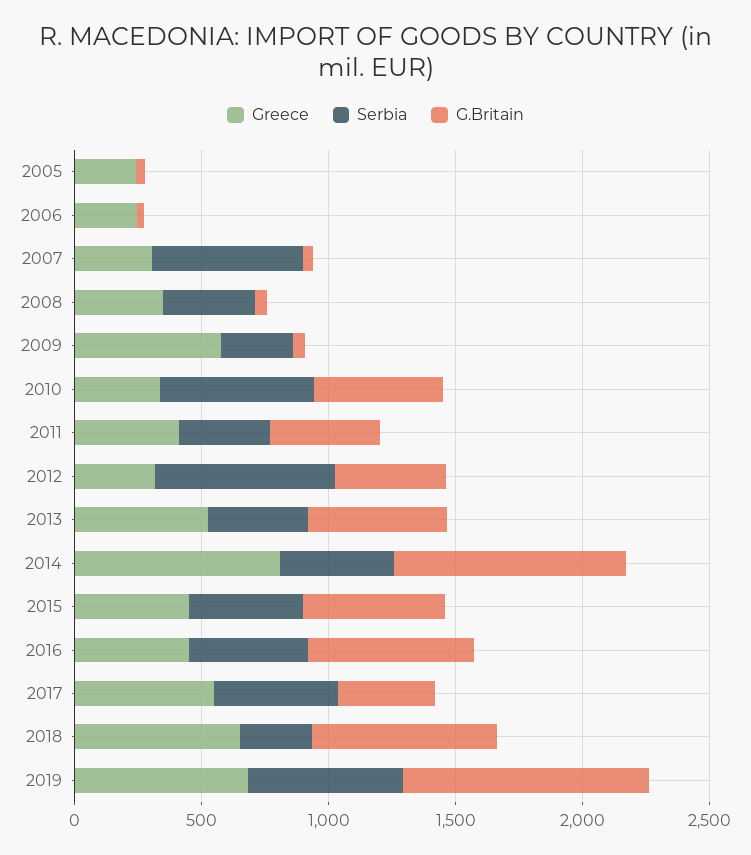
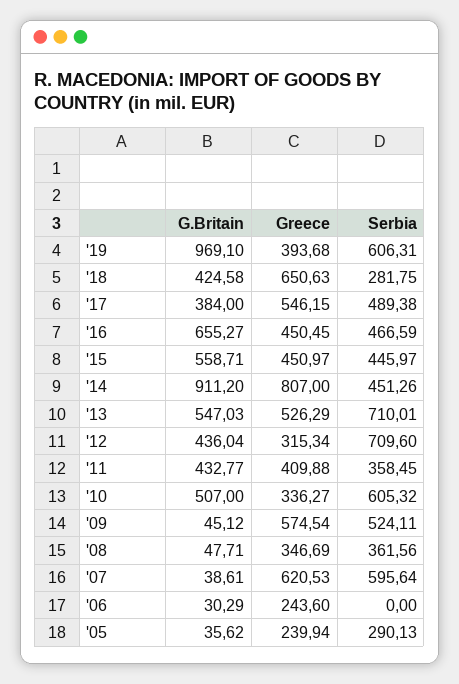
  {
    "Greece": {
      "2005": 239.94,
      "2006": 243.6,
-     "2007": 300,
+     "2007": 620.53,
      "2008": 346.69,
      "2009": 574.54,
      "2010": 336.27,
      "2011": 409.88,
      "2012": 315.34,
      "2013": 526.29,
      "2014": 807,
      "2015": 450.97,
      "2016": 450.45,
      "2017": 546.15,
      "2018": 650.63,
-     "2019": 700
+     "2019": 393.68
    },
    "Serbia": {
-     "2005": 0,
+     "2005": 290.13,
      "2006": 0,
      "2007": 595.64,
      "2008": 361.56,
-     "2009": 300,
+     "2009": 524.11,
      "2010": 605.32,
      "2011": 358.45,
      "2012": 709.6,
-     "2013": 400,
+     "2013": 710.01,
      "2014": 451.26,
      "2015": 445.97,
      "2016": 466.59,
      "2017": 489.38,
      "2018": 281.75,
      "2019": 606.31
    },
    "G.Britain": {
      "2005": 35.62,
      "2006": 30.29,
      "2007": 38.61,
      "2008": 47.71,
      "2009": 45.12,
      "2010": 507,
      "2011": 432.77,
      "2012": 436.04,
      "2013": 547.03,
      "2014": 911.2,
      "2015": 558.71,
      "2016": 655.27,
      "2017": 384,
-     "2018": 700,
+     "2018": 424.58,
      "2019": 969.1
    }
  }

